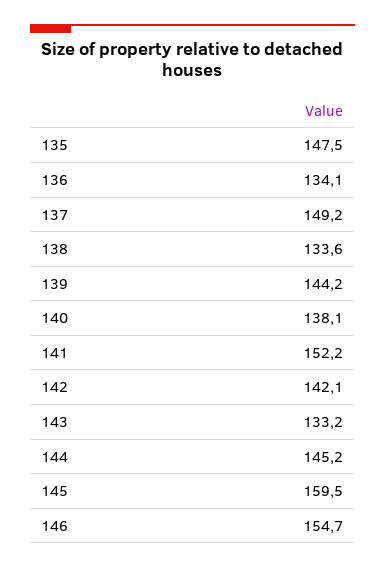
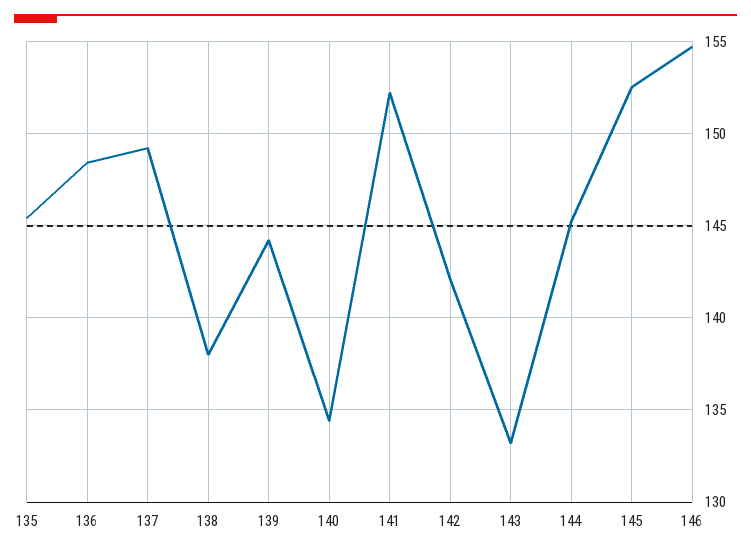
  {
-   "135": 147.5,
+   "135": 145.5,
-   "136": 134.1,
+   "136": 148.5,
    "137": 149.2,
-   "138": 133.6,
+   "138": 138,
    "139": 144.2,
-   "140": 138.1,
+   "140": 134.5,
    "141": 152.2,
    "142": 142.1,
    "143": 133.2,
    "144": 145.2,
-   "145": 159.5,
+   "145": 152.5,
    "146": 154.7
  }

